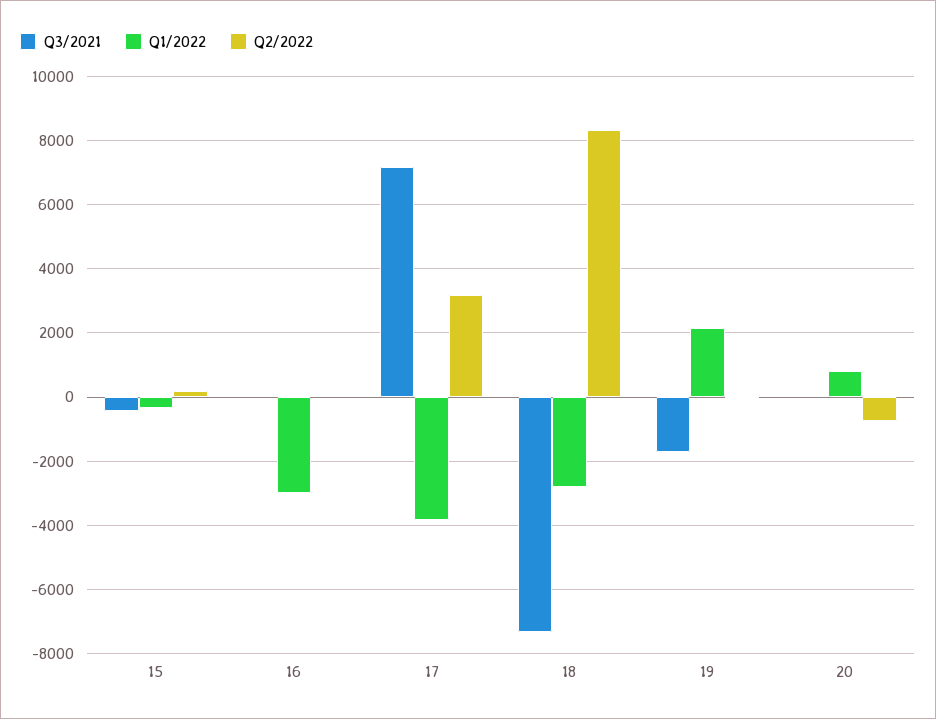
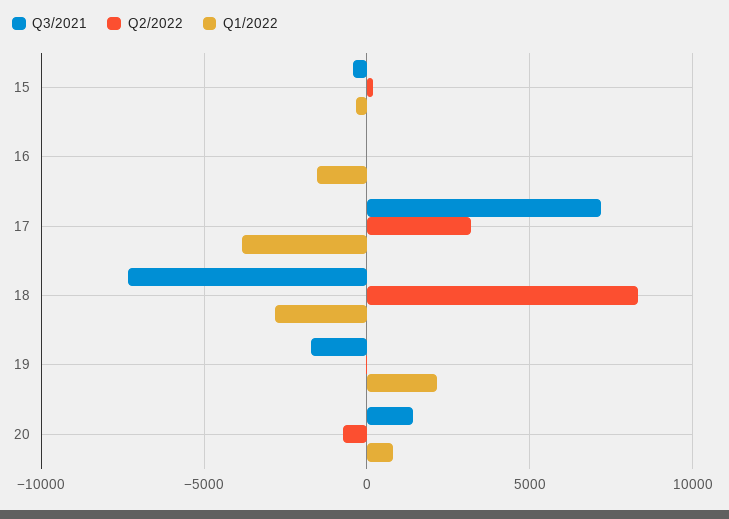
  {
    "Q3/2021": {
      "15": -400,
      "16": 0,
      "17": 7200,
      "18": -7400,
      "19": -1800,
-     "20": 0
+     "20": 1500
    },
    "Q1/2022": {
      "15": -400,
-     "16": -3000,
+     "16": -1500,
      "17": -3800,
      "18": -2800,
      "19": 2200,
      "20": 800
    },
    "Q2/2022": {
      "15": 200,
      "16": 0,
      "17": 3200,
      "18": 8400,
      "19": 0,
      "20": -800
    }
  }

